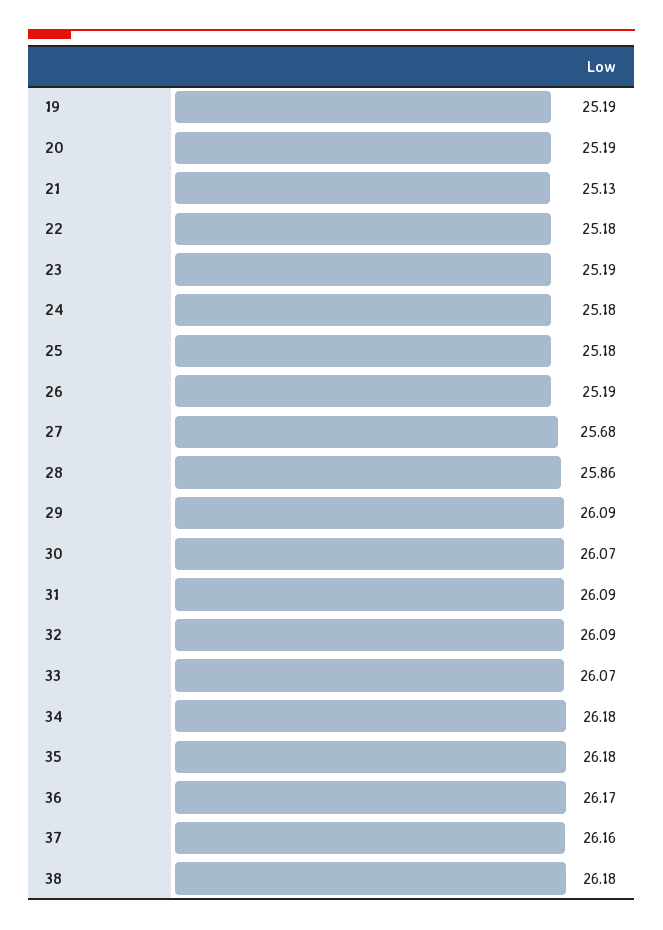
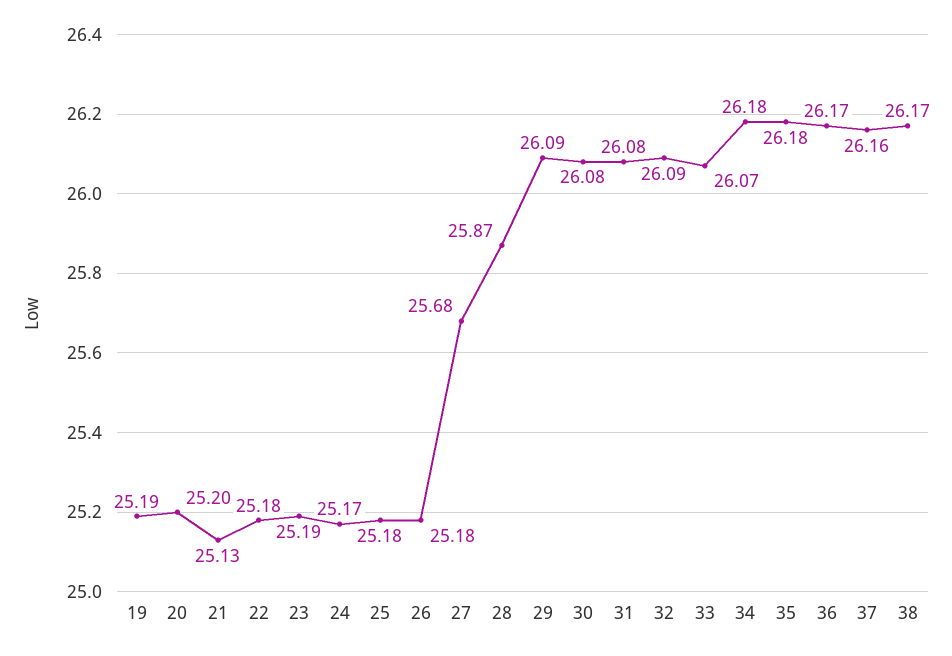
  {
    "19": 25.19,
-   "20": 25.19,
+   "20": 25.2,
    "21": 25.13,
    "22": 25.18,
    "23": 25.19,
-   "24": 25.18,
+   "24": 25.17,
    "25": 25.18,
-   "26": 25.19,
+   "26": 25.18,
    "27": 25.68,
-   "28": 25.86,
+   "28": 25.87,
    "29": 26.09,
-   "30": 26.07,
+   "30": 26.08,
-   "31": 26.09,
+   "31": 26.08,
    "32": 26.09,
    "33": 26.07,
    "34": 26.18,
    "35": 26.18,
    "36": 26.17,
    "37": 26.16,
-   "38": 26.18
+   "38": 26.17
  }

